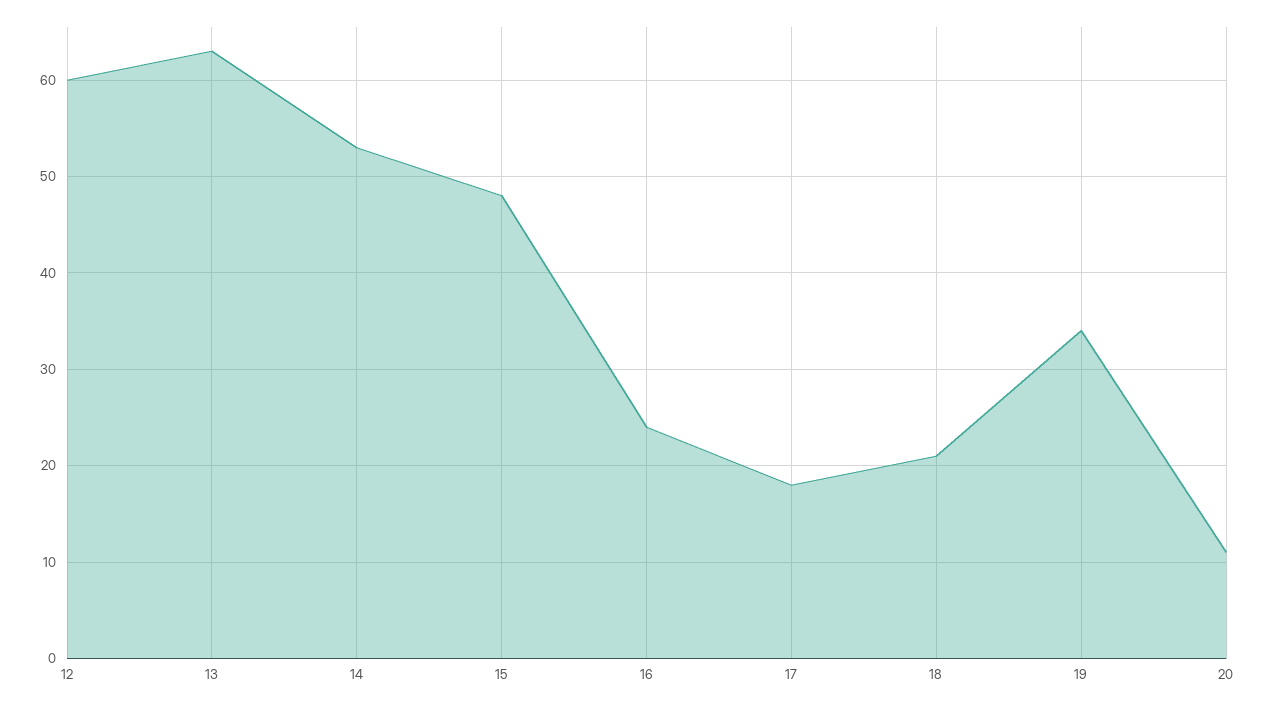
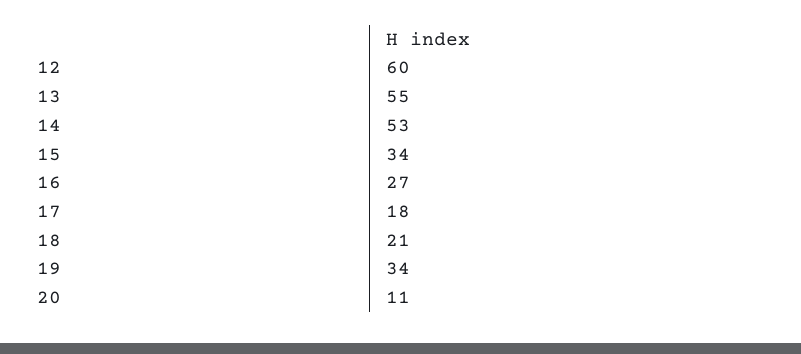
  {
    "12": 60,
-   "13": 63,
+   "13": 55,
    "14": 53,
-   "15": 48,
+   "15": 34,
-   "16": 24,
+   "16": 27,
    "17": 18,
    "18": 21,
    "19": 34,
    "20": 11
  }

